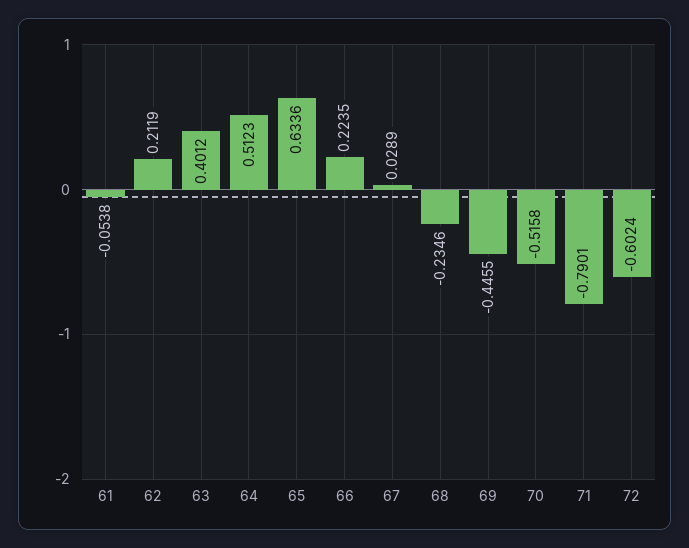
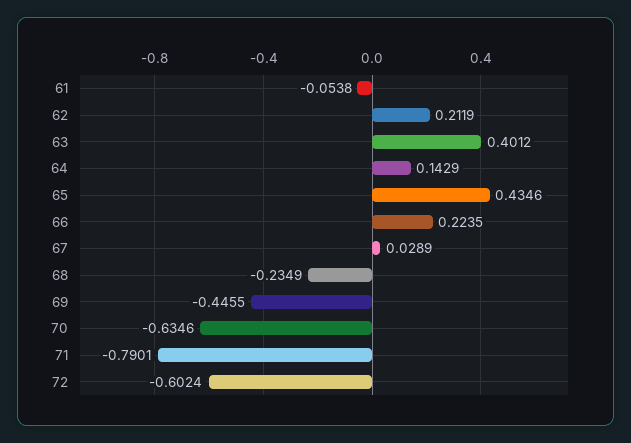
  {
    "61": -0.0538,
    "62": 0.2119,
    "63": 0.4012,
-   "64": 0.5123,
+   "64": 0.1429,
-   "65": 0.6336,
+   "65": 0.4346,
    "66": 0.2235,
    "67": 0.0289,
-   "68": -0.2346,
+   "68": -0.2349,
    "69": -0.4455,
-   "70": -0.5158,
+   "70": -0.6346,
    "71": -0.7901,
    "72": -0.6024
  }

